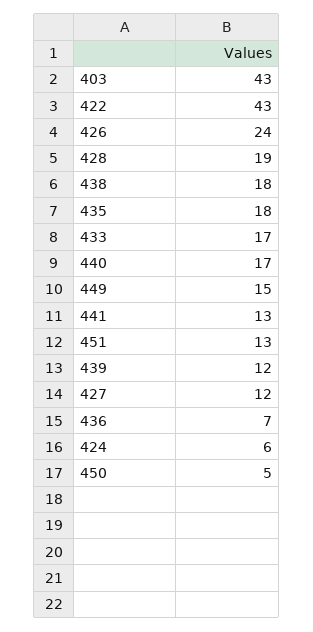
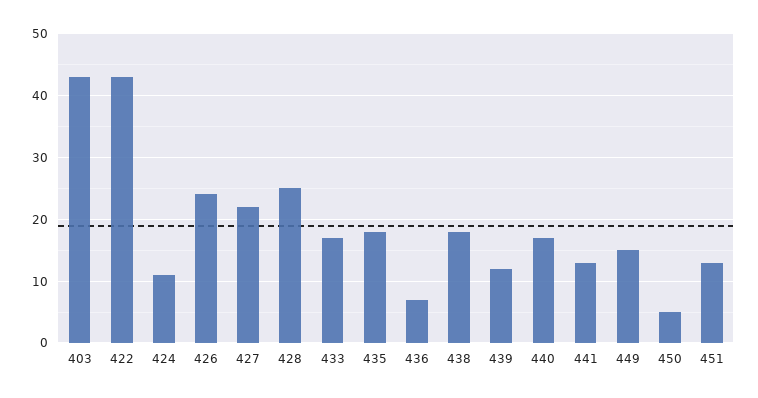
  {
    "403": 43,
    "422": 43,
    "426": 24,
-   "428": 19,
+   "428": 25,
    "438": 18,
    "435": 18,
    "433": 17,
    "440": 17,
    "449": 15,
    "441": 13,
    "451": 13,
    "439": 12,
-   "427": 12,
+   "427": 22,
    "436": 7,
-   "424": 6,
+   "424": 11,
    "450": 5
  }

